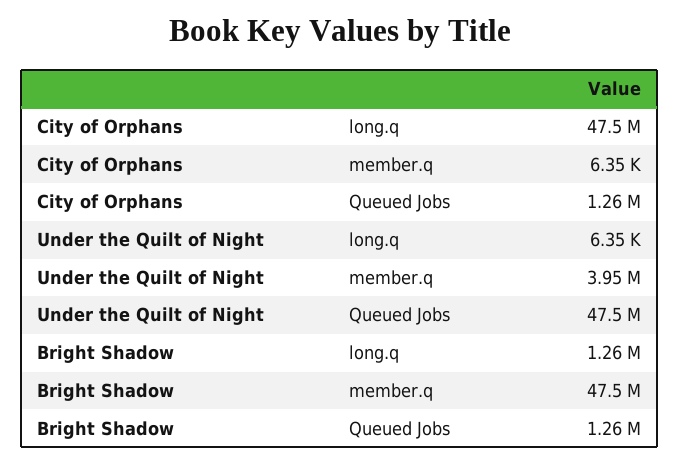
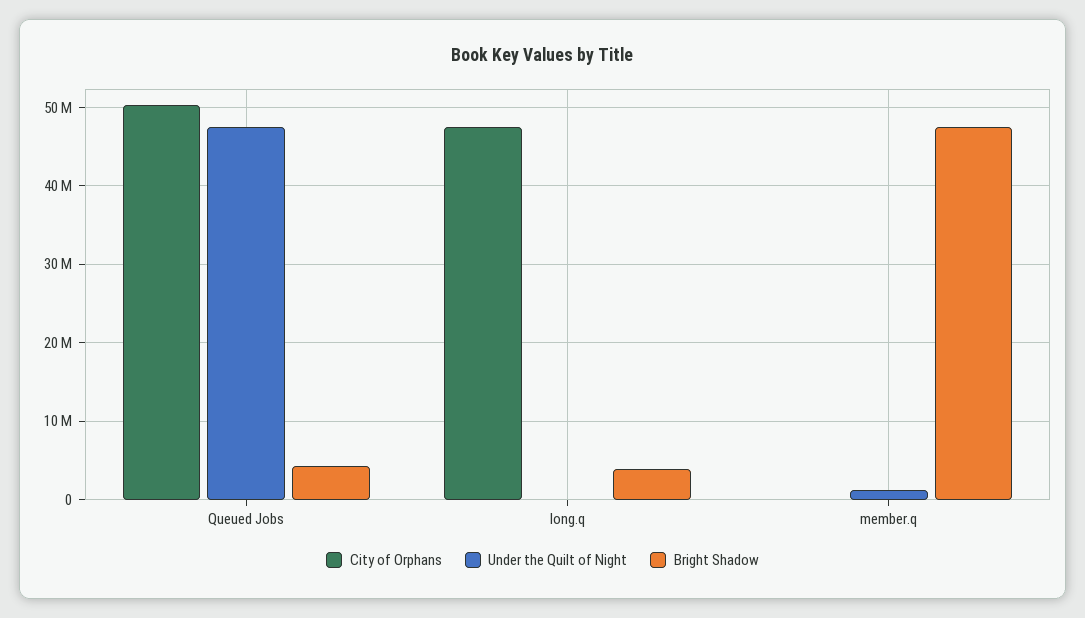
  {
    "City of Orphans": {
      "long.q": 47500000,
      "member.q": 6350,
-     "Queued Jobs": 1260000
+     "Queued Jobs": 50000000
    },
    "Under the Quilt of Night": {
      "long.q": 6350,
-     "member.q": 3950000,
+     "member.q": 1000000,
      "Queued Jobs": 47500000
    },
    "Bright Shadow": {
-     "long.q": 1260000,
+     "long.q": 4000000,
      "member.q": 47500000,
-     "Queued Jobs": 1260000
+     "Queued Jobs": 4000000
    }
  }

